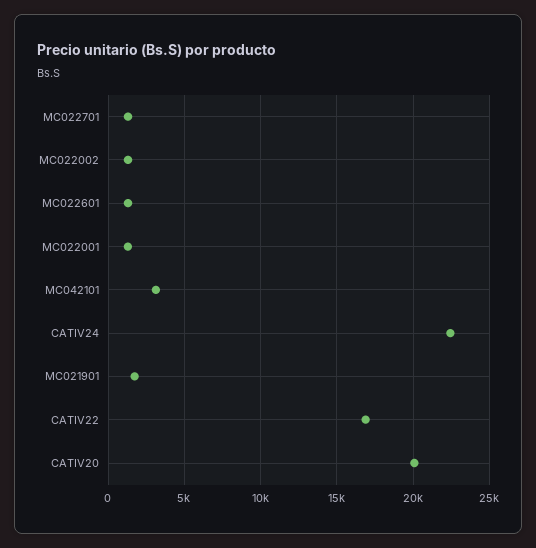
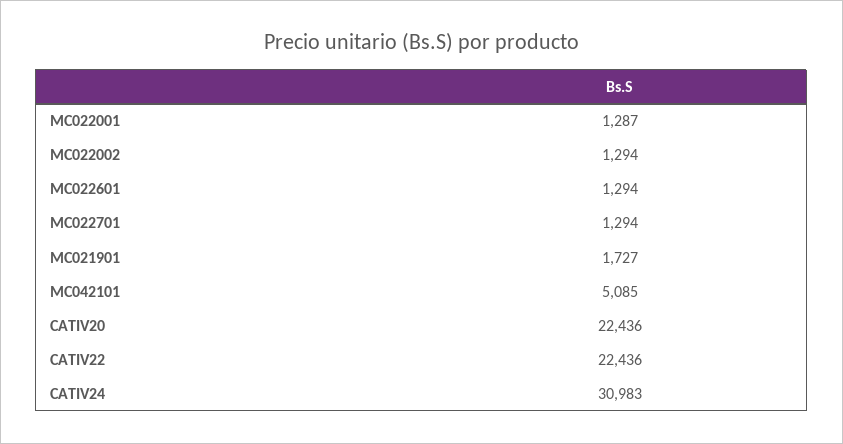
  {
    "MC022701": 1294,
    "MC022002": 1294,
    "MC022601": 1294,
    "MC022001": 1287,
-   "MC042101": 3000,
+   "MC042101": 5085,
-   "CATIV24": 22500,
+   "CATIV24": 30983,
    "MC021901": 1727,
-   "CATIV22": 17000,
+   "CATIV22": 22436,
-   "CATIV20": 20000
+   "CATIV20": 22436
  }

